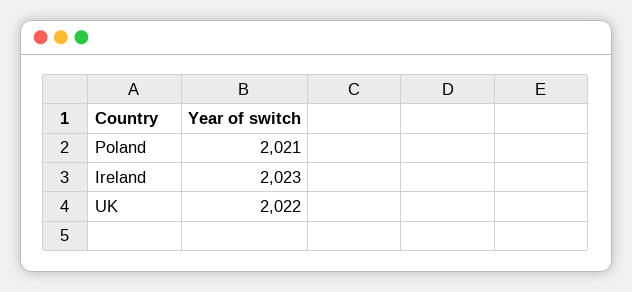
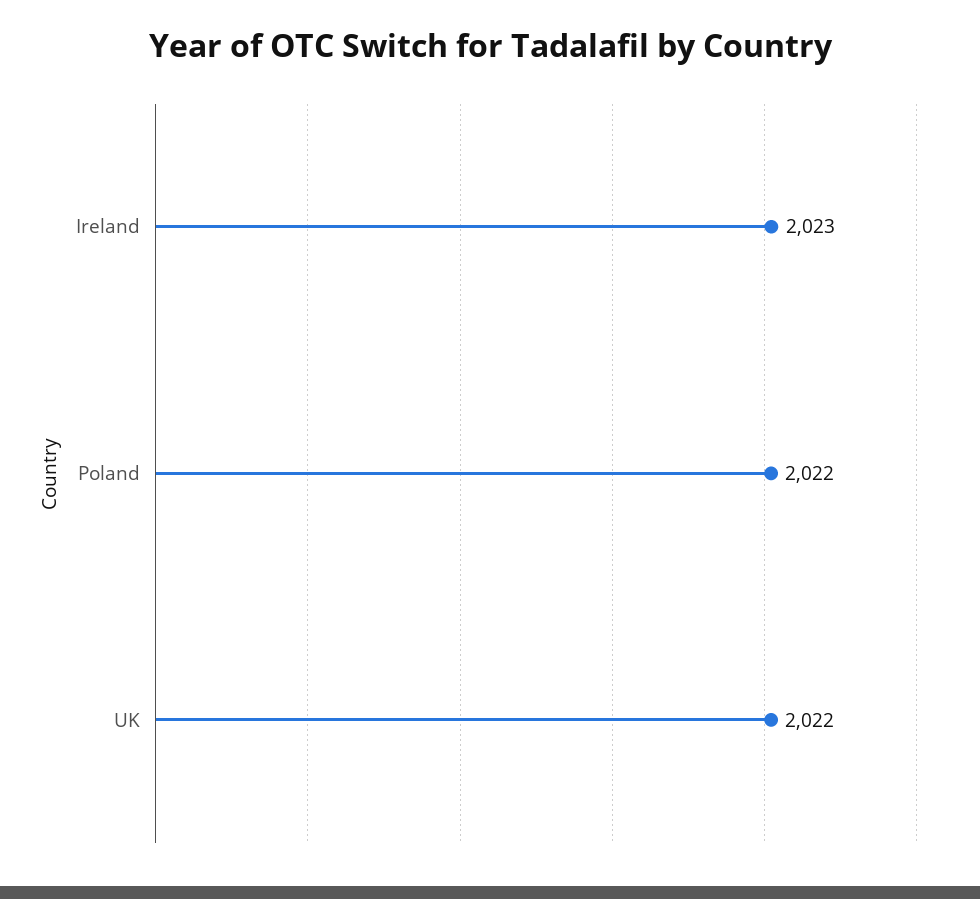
  {
-   "Poland": 2021,
+   "Poland": 2022,
    "Ireland": 2023,
    "UK": 2022
  }

